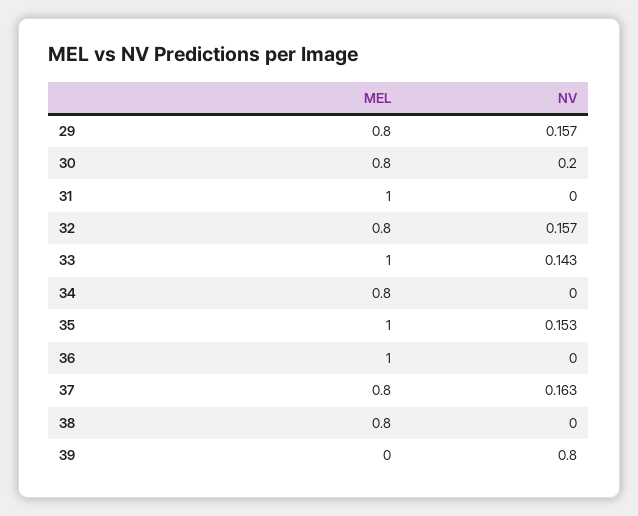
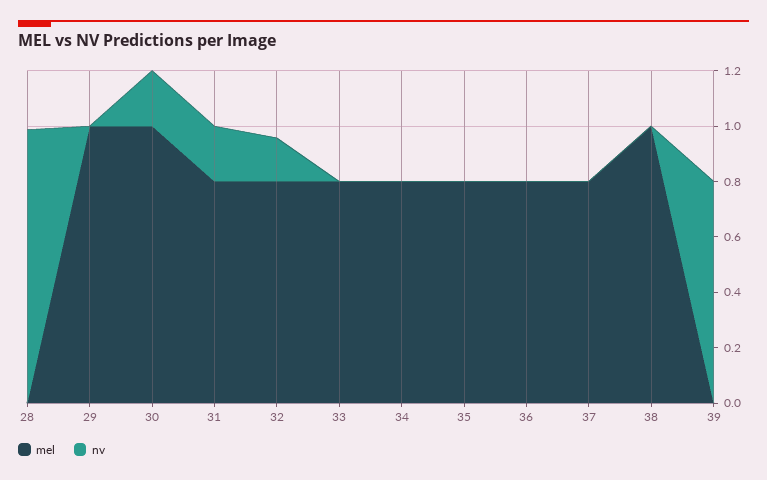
  {
    "MEL": {
-     "29": 0.8,
+     "29": 1,
-     "30": 0.8,
+     "30": 1,
-     "31": 1,
+     "31": 0.8,
      "32": 0.8,
-     "33": 1,
+     "33": 0.8,
      "34": 0.8,
-     "35": 1,
+     "35": 0.8,
-     "36": 1,
+     "36": 0.8,
      "37": 0.8,
-     "38": 0.8,
+     "38": 1,
-     "39": 0
+     "39": 0,
+     "28": 0
    },
    "NV": {
-     "29": 0.157,
+     "29": 0,
      "30": 0.2,
-     "31": 0,
+     "31": 0.2,
      "32": 0.157,
-     "33": 0.143,
+     "33": 0,
      "34": 0,
-     "35": 0.153,
+     "35": 0,
      "36": 0,
-     "37": 0.163,
+     "37": 0,
      "38": 0,
-     "39": 0.8
+     "39": 0.8,
+     "28": 1
    }
  }

